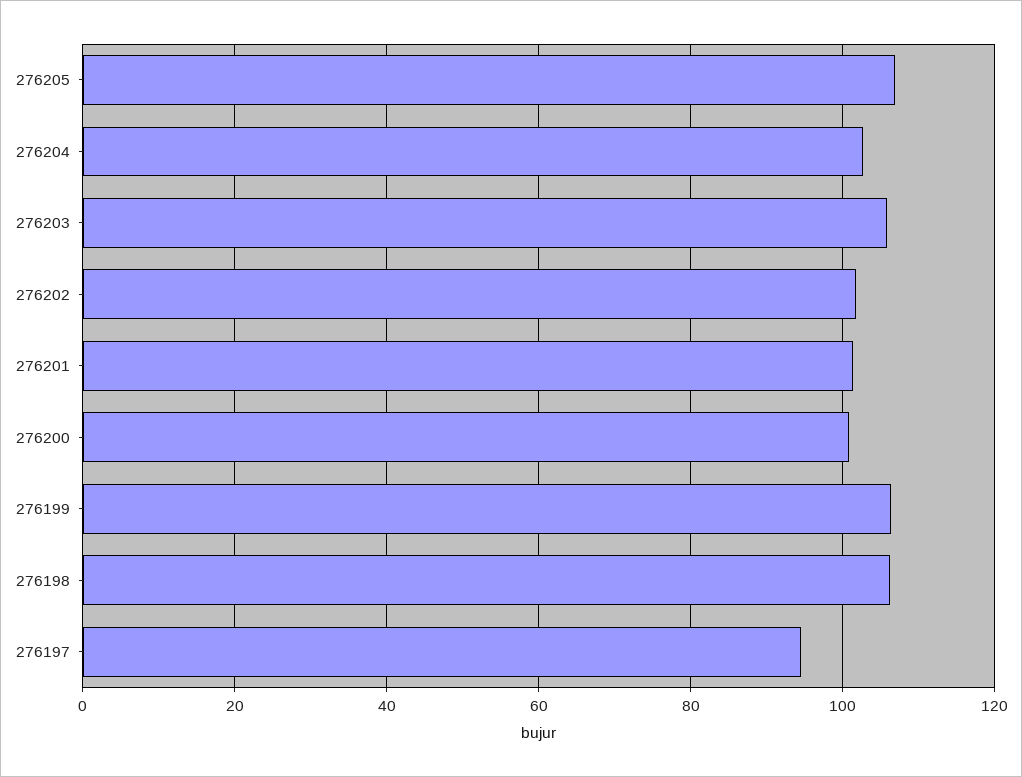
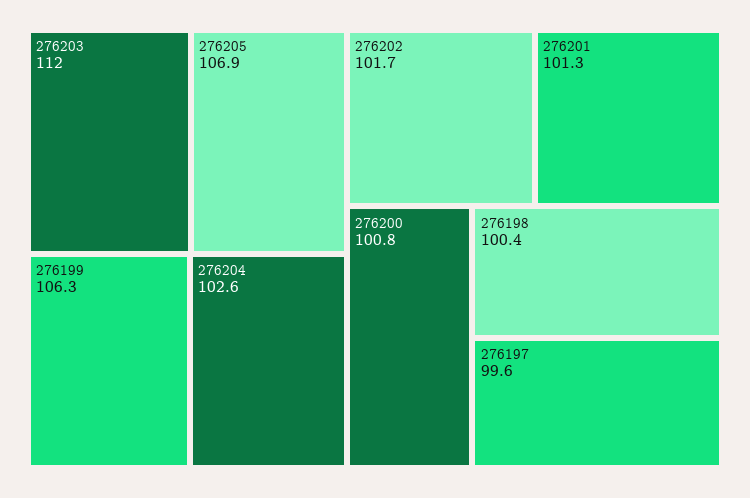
  {
    "276205": 106.9,
    "276204": 102.6,
-   "276203": 106,
+   "276203": 112,
    "276202": 101.7,
    "276201": 101.3,
    "276200": 100.8,
    "276199": 106.3,
-   "276198": 106,
+   "276198": 100.4,
-   "276197": 94
+   "276197": 99.6
  }

